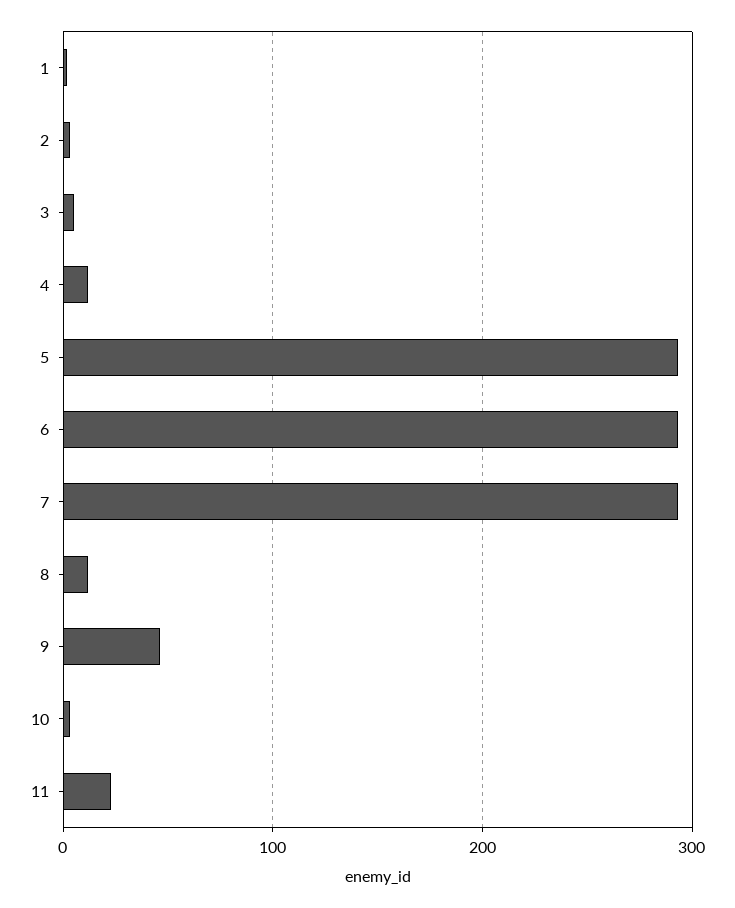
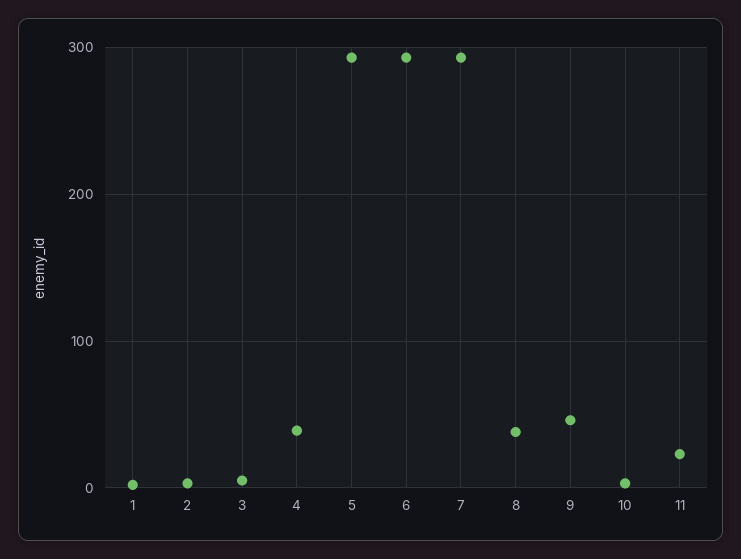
  {
    "1": 0,
    "2": 0,
    "3": 10,
-   "4": 10,
+   "4": 40,
    "5": 290,
    "6": 290,
    "7": 290,
-   "8": 10,
+   "8": 40,
    "9": 50,
    "10": 0,
    "11": 20
  }

